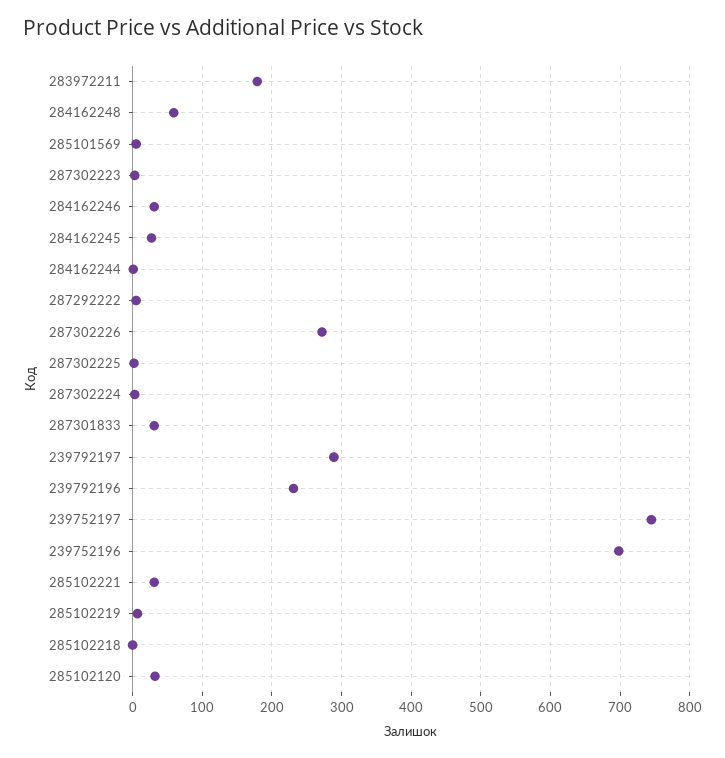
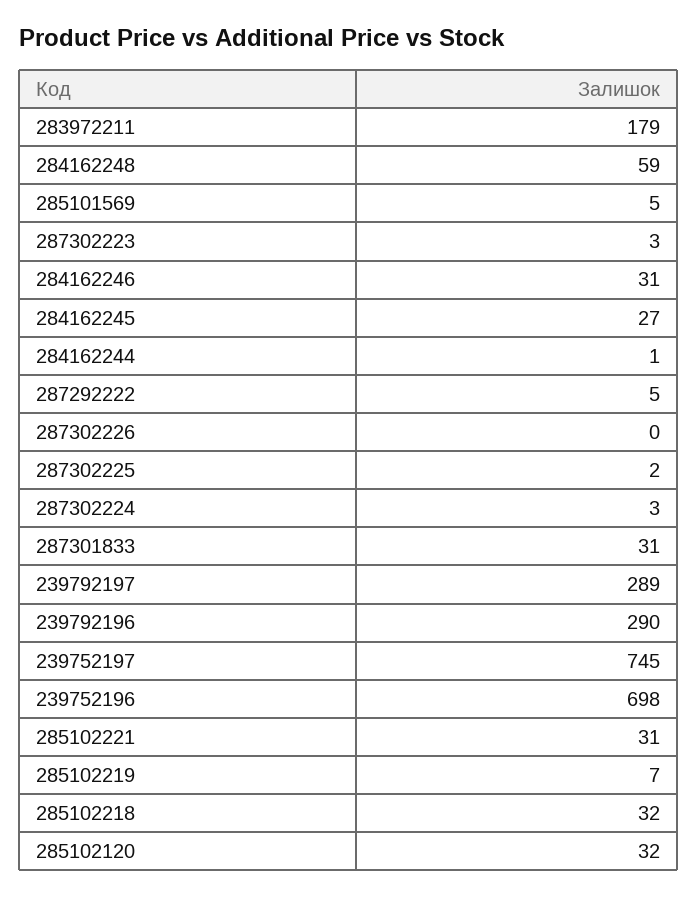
  {
    "283972211": 179,
    "284162248": 59,
    "285101569": 5,
    "287302223": 3,
    "284162246": 31,
    "284162245": 27,
    "284162244": 1,
    "287292222": 5,
-   "287302226": 270,
+   "287302226": 0,
    "287302225": 2,
    "287302224": 3,
    "287301833": 31,
    "239792197": 289,
-   "239792196": 230,
+   "239792196": 290,
    "239752197": 745,
    "239752196": 698,
    "285102221": 31,
    "285102219": 7,
-   "285102218": 0,
+   "285102218": 32,
    "285102120": 32
  }

